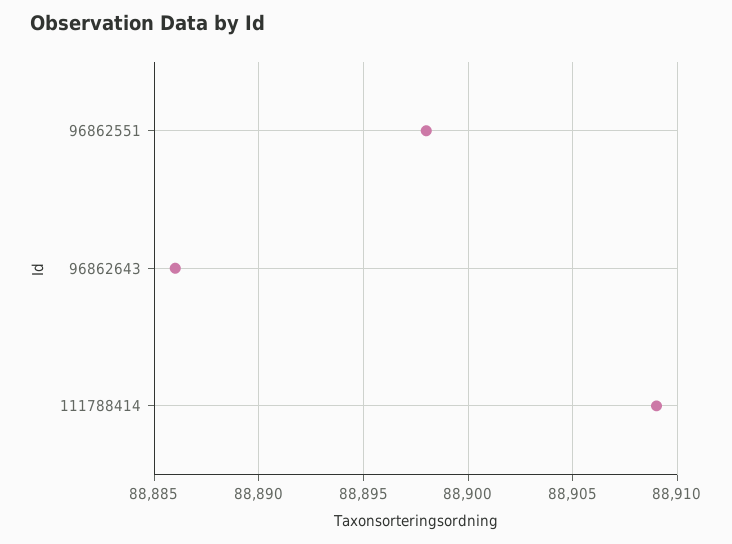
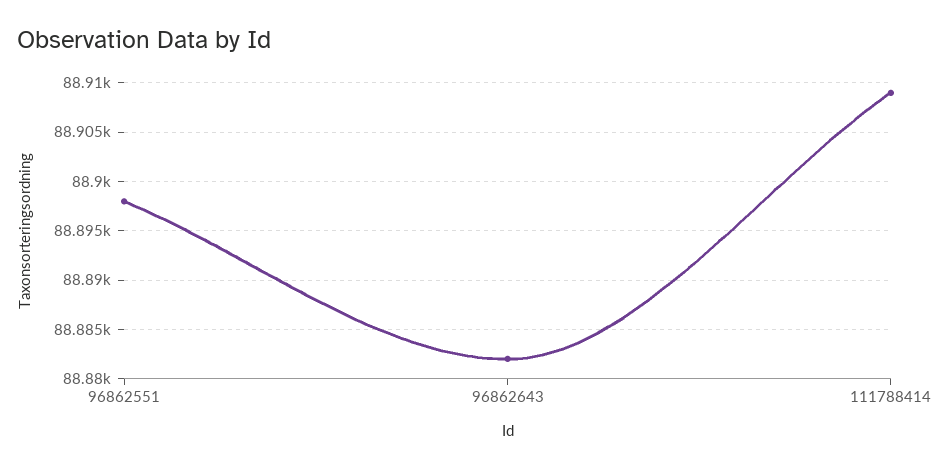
  {
    "96862551": 88898,
-   "96862643": 88886,
+   "96862643": 88882,
    "111788414": 88909
  }

